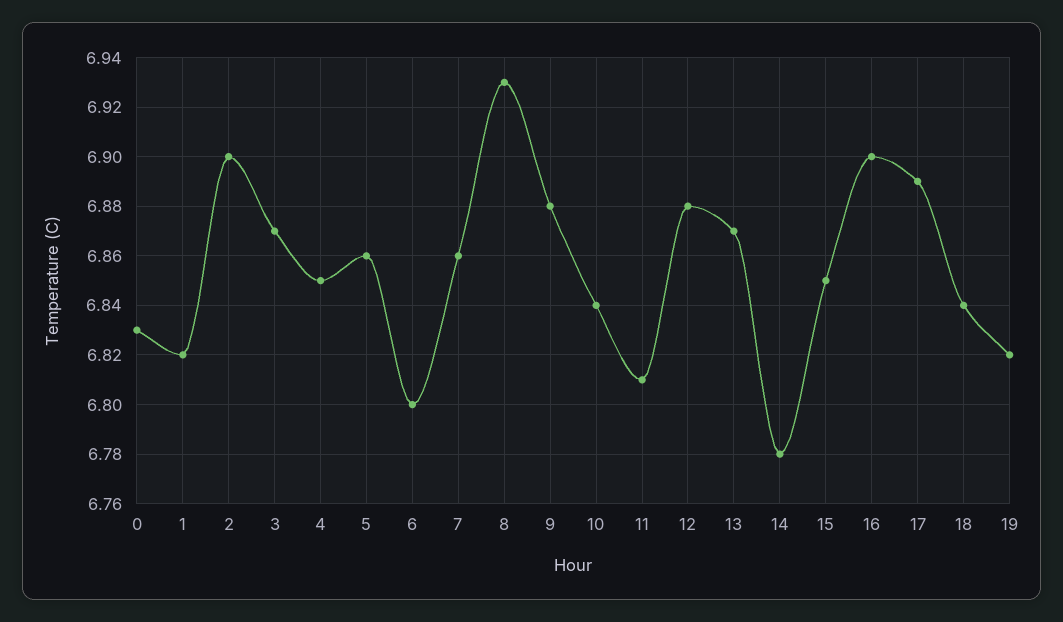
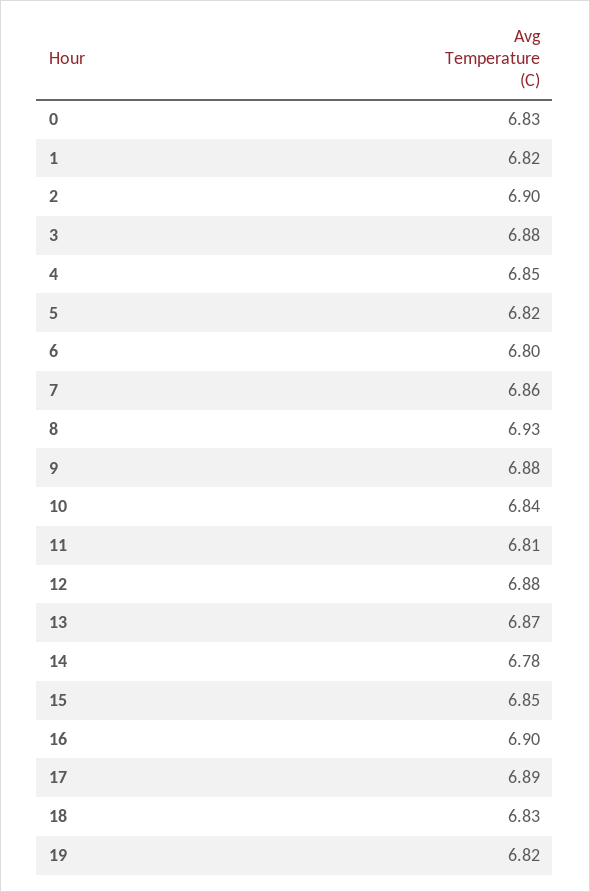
  {
    "0": 6.83,
    "1": 6.82,
    "2": 6.9,
-   "3": 6.87,
+   "3": 6.88,
    "4": 6.85,
-   "5": 6.86,
+   "5": 6.82,
    "6": 6.8,
    "7": 6.86,
    "8": 6.93,
    "9": 6.88,
    "10": 6.84,
    "11": 6.81,
    "12": 6.88,
    "13": 6.87,
    "14": 6.78,
    "15": 6.85,
    "16": 6.9,
    "17": 6.89,
-   "18": 6.84,
+   "18": 6.83,
    "19": 6.82
  }

